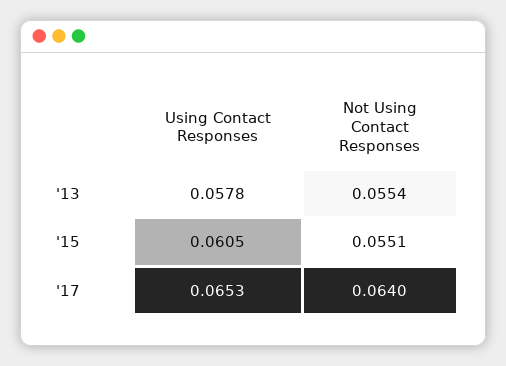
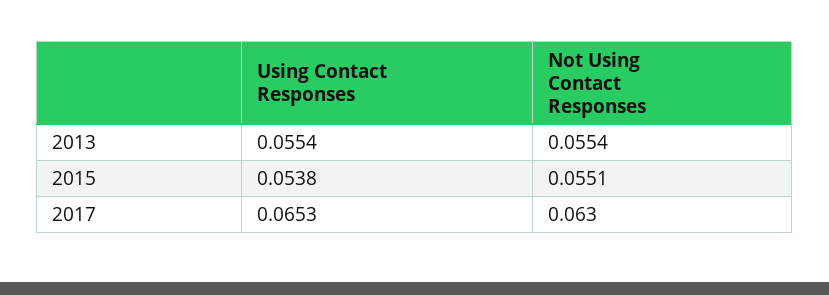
  {
    "Using Contact Responses": {
-     "'13": 0.0578,
+     "'13": 0.0554,
-     "'15": 0.0605,
+     "'15": 0.0538,
      "'17": 0.0653
    },
    "Not Using Contact Responses": {
      "'13": 0.0554,
      "'15": 0.0551,
-     "'17": 0.064
+     "'17": 0.063
    }
  }

